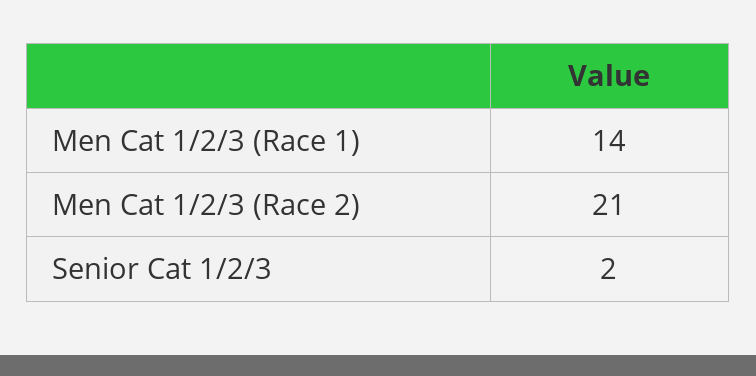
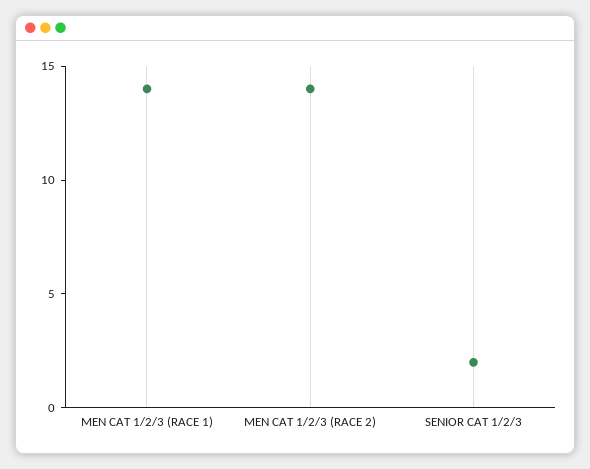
  {
    "Men Cat 1/2/3 (Race 1)": 14,
-   "Men Cat 1/2/3 (Race 2)": 21,
+   "Men Cat 1/2/3 (Race 2)": 14,
    "Senior Cat 1/2/3": 2
  }

